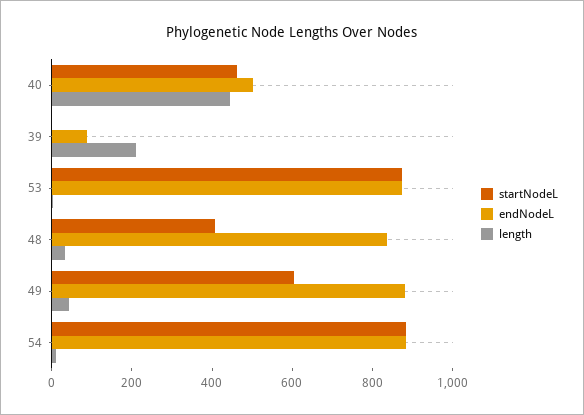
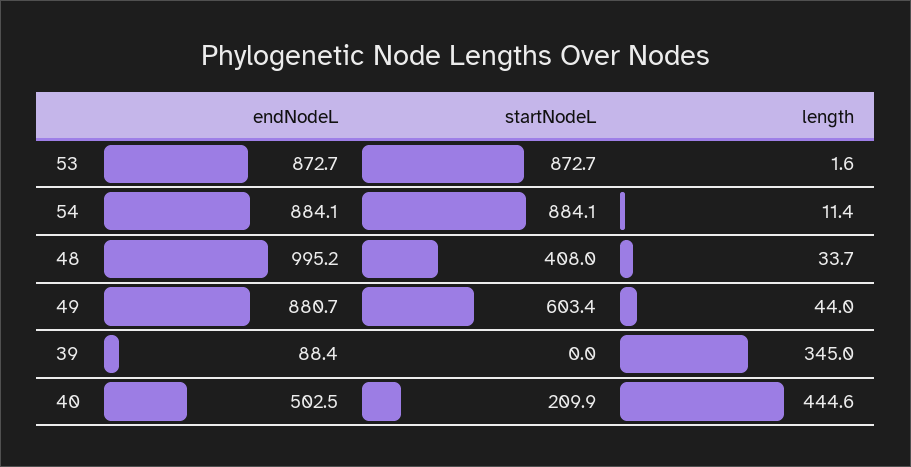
  {
    "startNodeL": {
-     "40": 450,
+     "40": 209.9,
      "39": 0,
      "53": 872.7,
      "48": 408,
      "49": 603.4,
      "54": 884.1
    },
    "endNodeL": {
      "40": 502.5,
      "39": 88.4,
      "53": 872.7,
-     "48": 850,
+     "48": 995.2,
      "49": 880.7,
      "54": 884.1
    },
    "length": {
      "40": 444.6,
-     "39": 200,
+     "39": 345,
      "53": 1.6,
      "48": 33.7,
      "49": 44,
      "54": 11.4
    }
  }

